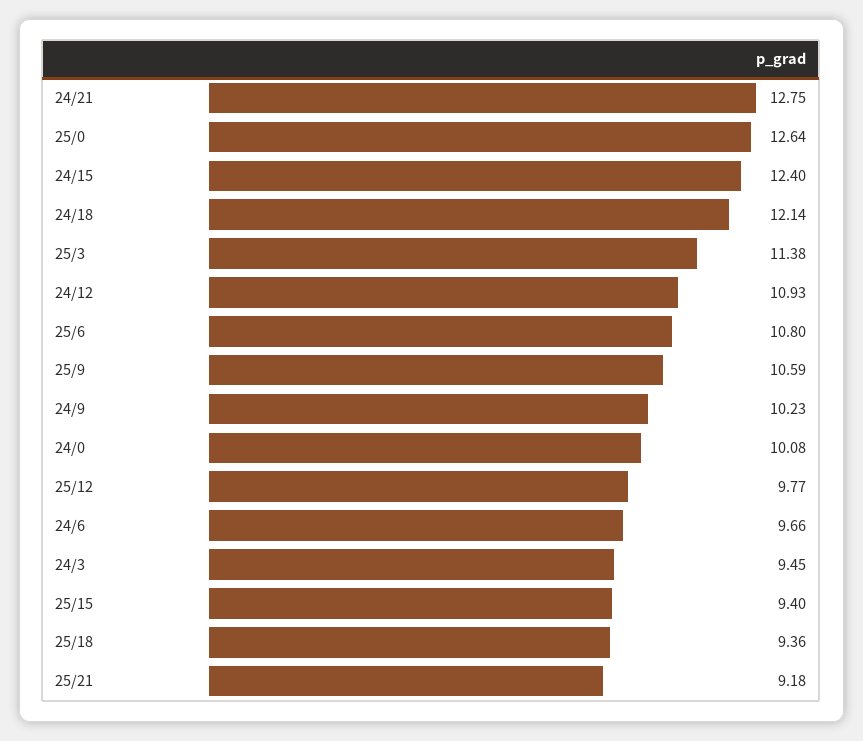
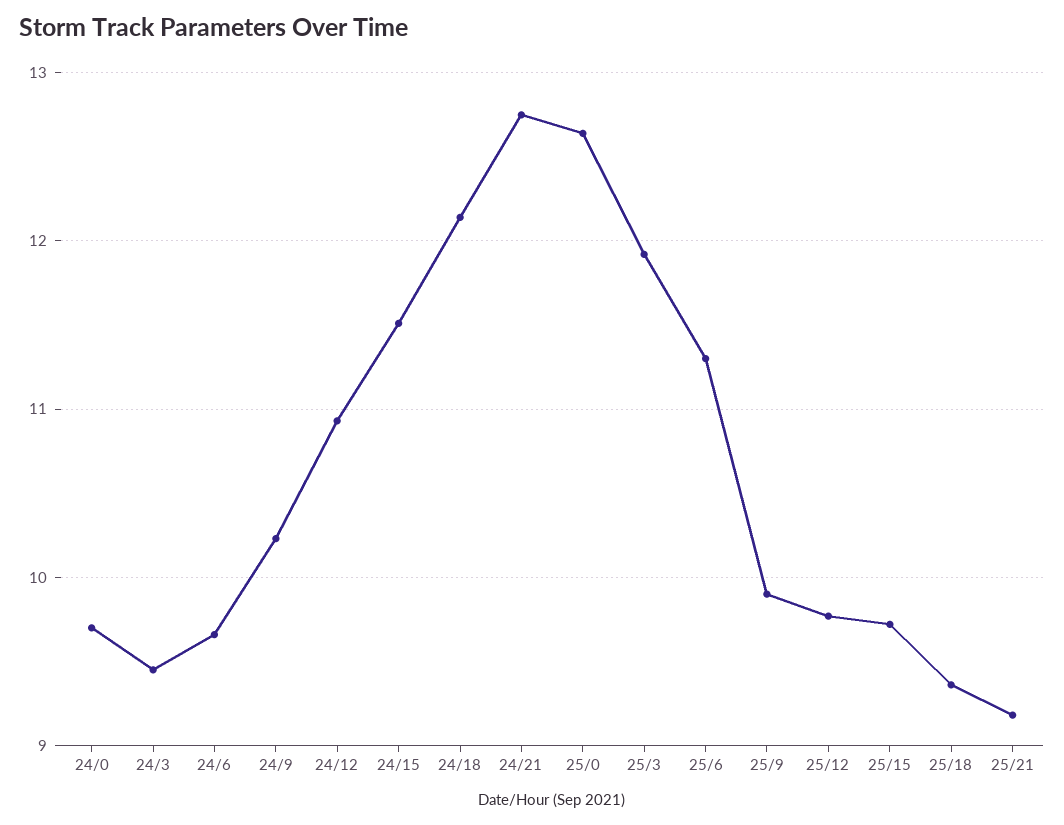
  {
    "24/21": 12.75,
    "25/0": 12.64,
-   "24/15": 12.4,
+   "24/15": 11.5,
    "24/18": 12.14,
-   "25/3": 11.38,
+   "25/3": 11.9,
    "24/12": 10.93,
-   "25/6": 10.8,
+   "25/6": 11.3,
-   "25/9": 10.59,
+   "25/9": 9.9,
    "24/9": 10.23,
-   "24/0": 10.08,
+   "24/0": 9.7,
    "25/12": 9.77,
    "24/6": 9.66,
    "24/3": 9.45,
-   "25/15": 9.4,
+   "25/15": 9.7,
    "25/18": 9.36,
    "25/21": 9.18
  }

